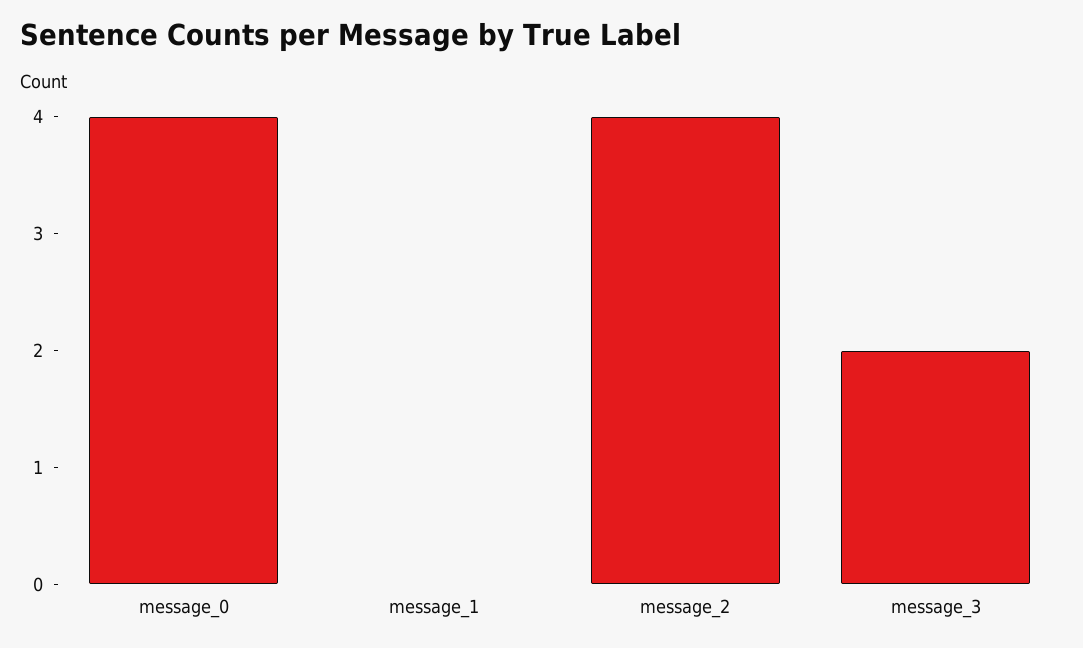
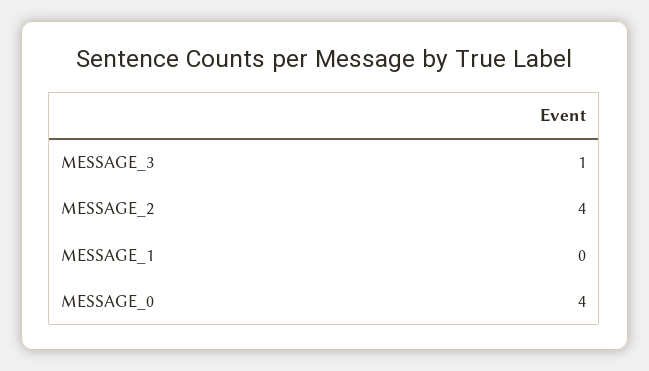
  {
    "message_0": 4,
    "message_1": 0,
    "message_2": 4,
-   "message_3": 2
+   "message_3": 1
  }

